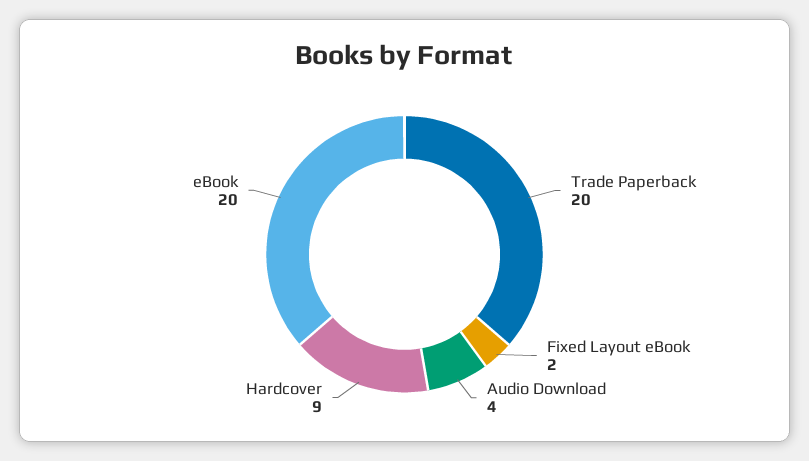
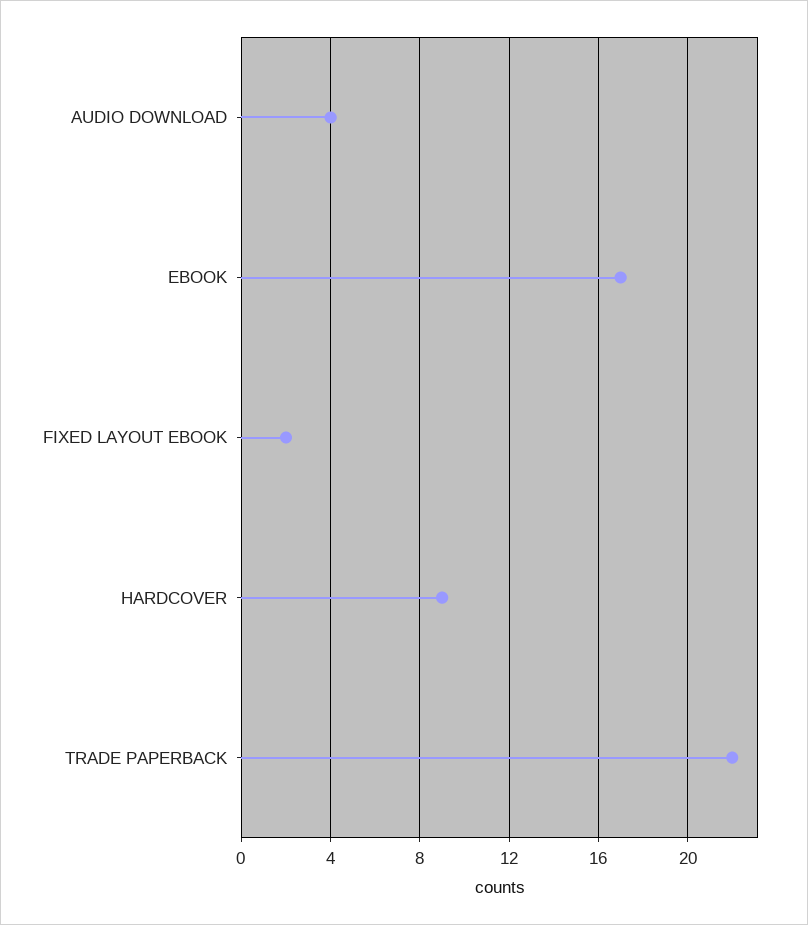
  {
-   "Trade Paperback": 20,
+   "Trade Paperback": 22,
    "Fixed Layout eBook": 2,
    "Audio Download": 4,
    "Hardcover": 9,
-   "eBook": 20
+   "eBook": 17
  }

